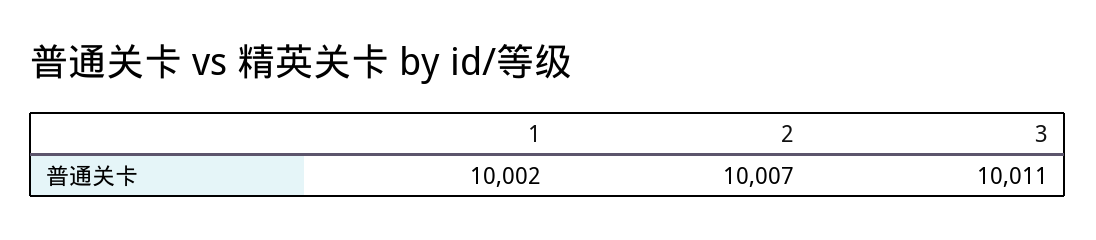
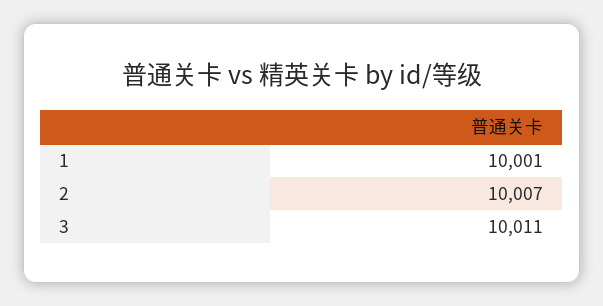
  {
-   "1": 10002,
+   "1": 10001,
    "2": 10007,
    "3": 10011
  }

